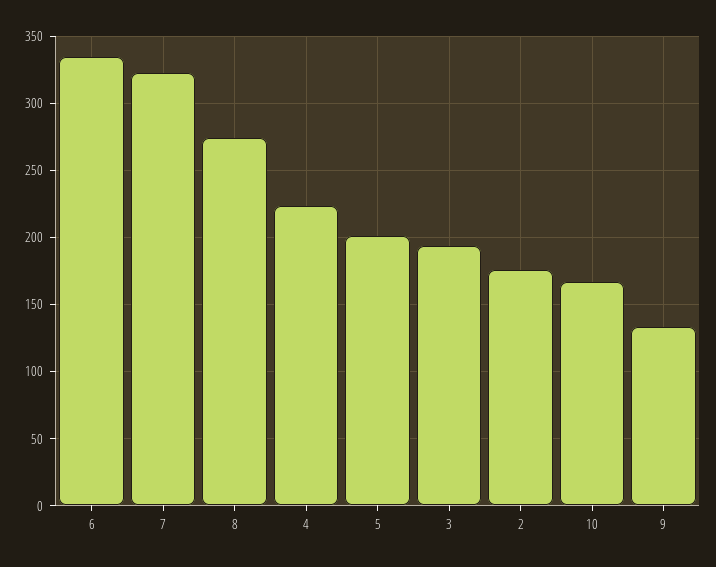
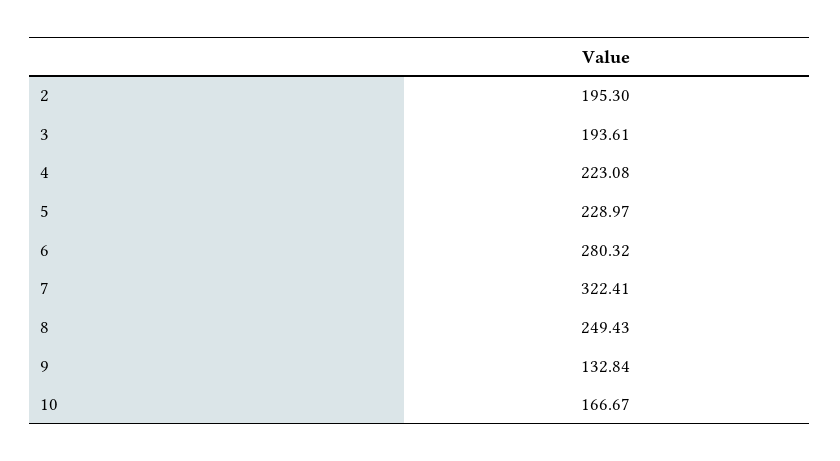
  {
-   "6": 335,
+   "6": 280.32,
    "7": 322.41,
-   "8": 275,
+   "8": 249.43,
    "4": 223.08,
-   "5": 200,
+   "5": 228.97,
    "3": 193.61,
-   "2": 175,
+   "2": 195.3,
    "10": 166.67,
    "9": 132.84
  }

